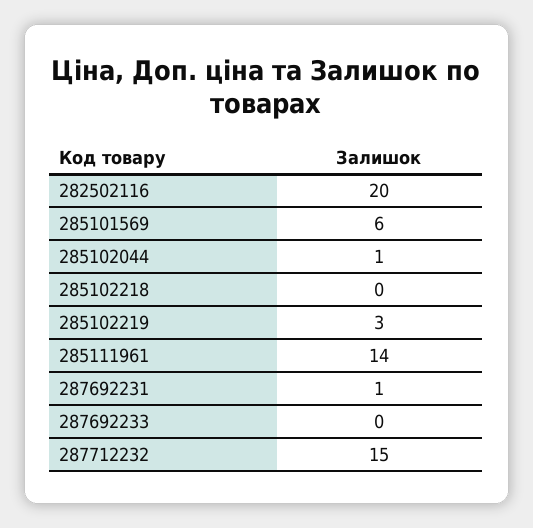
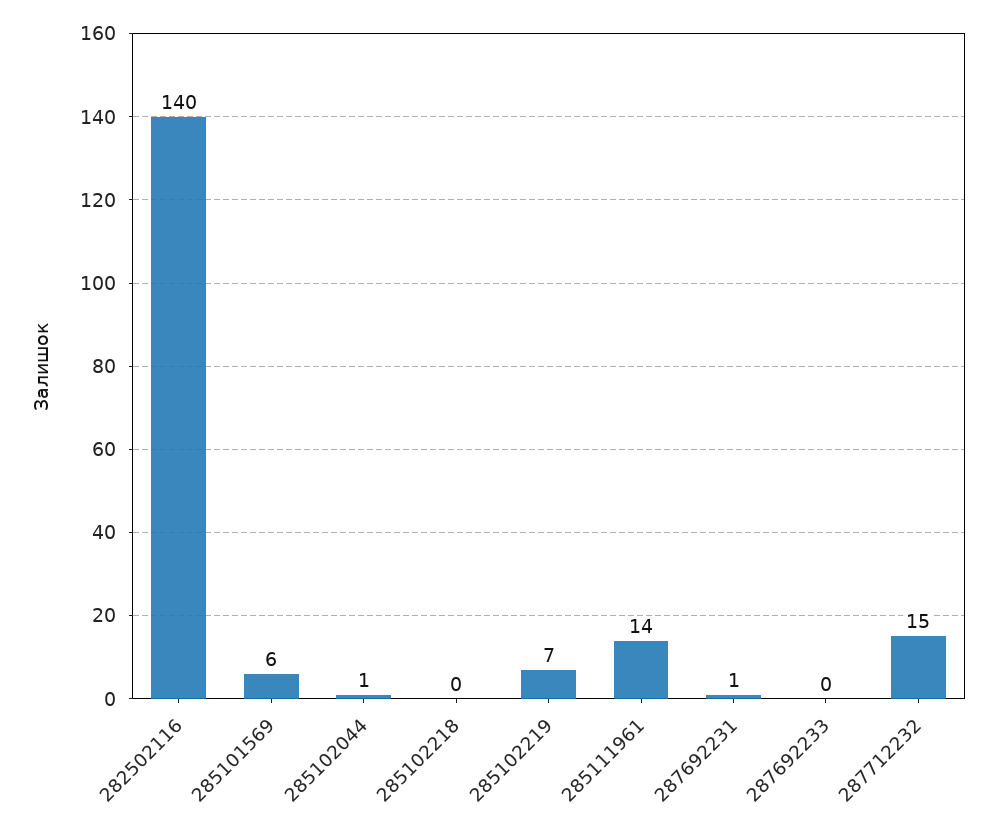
  {
-   "282502116": 20,
+   "282502116": 140,
    "285101569": 6,
    "285102044": 1,
    "285102218": 0,
-   "285102219": 3,
+   "285102219": 7,
    "285111961": 14,
    "287692231": 1,
    "287692233": 0,
    "287712232": 15
  }

